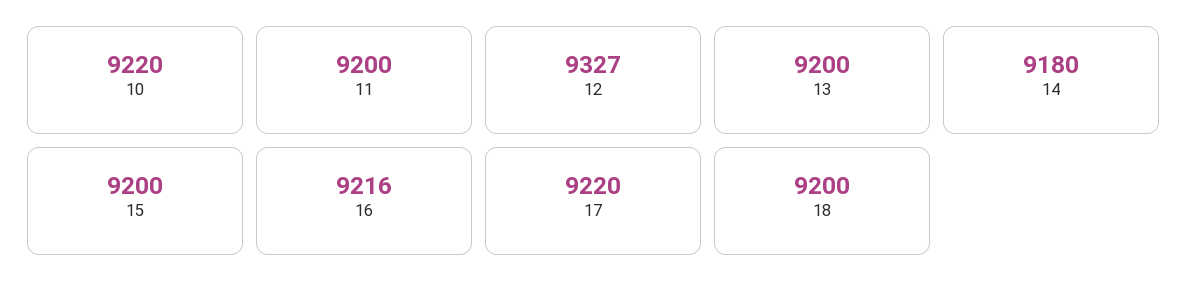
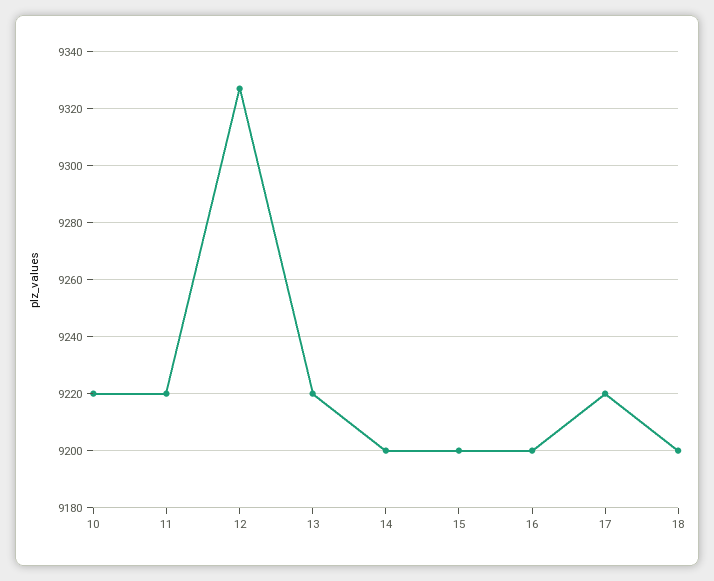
  {
    "10": 9220,
-   "11": 9200,
+   "11": 9220,
    "12": 9327,
-   "13": 9200,
+   "13": 9220,
-   "14": 9180,
+   "14": 9200,
    "15": 9200,
-   "16": 9216,
+   "16": 9200,
    "17": 9220,
    "18": 9200
  }

